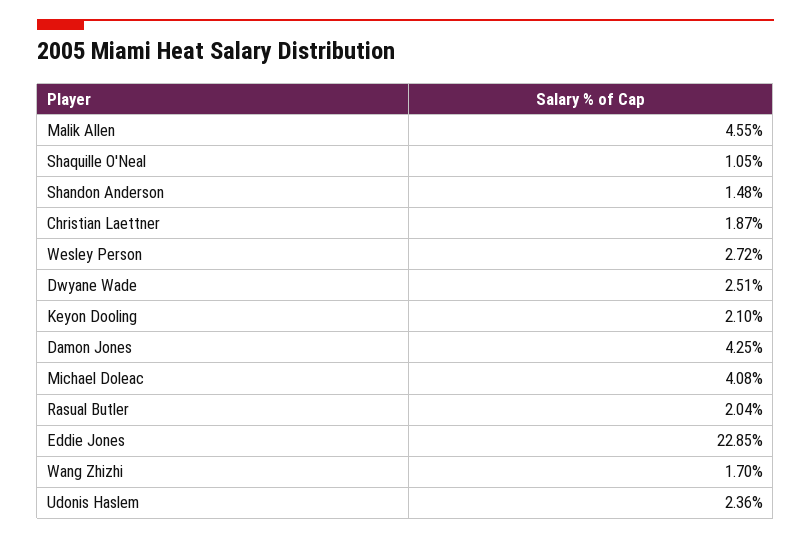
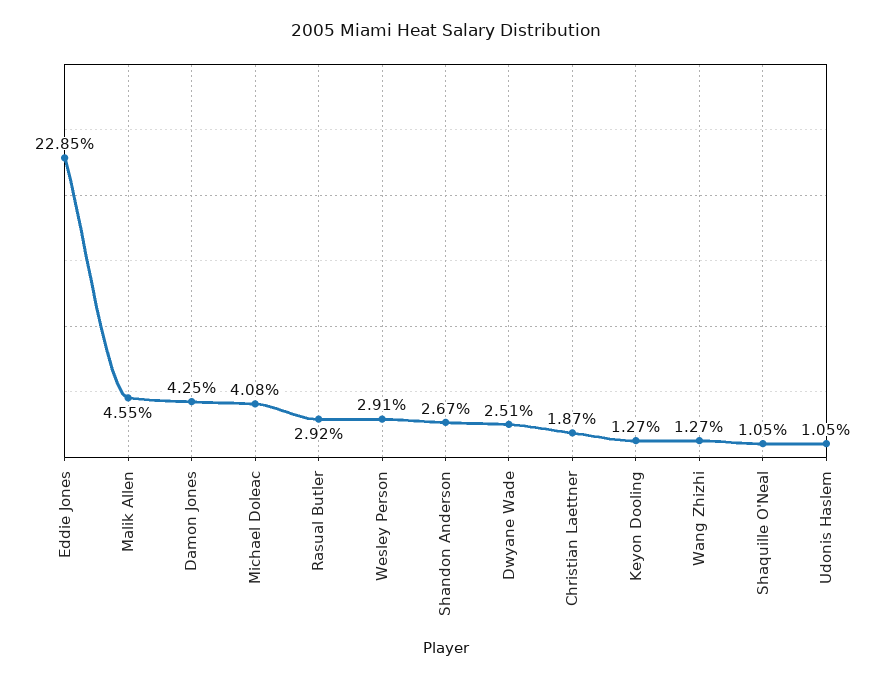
  {
    "Malik Allen": 4.55,
    "Shaquille O'Neal": 1.05,
-   "Shandon Anderson": 1.48,
+   "Shandon Anderson": 2.67,
    "Christian Laettner": 1.87,
-   "Wesley Person": 2.72,
+   "Wesley Person": 2.91,
    "Dwyane Wade": 2.51,
-   "Keyon Dooling": 2.1,
+   "Keyon Dooling": 1.27,
    "Damon Jones": 4.25,
    "Michael Doleac": 4.08,
-   "Rasual Butler": 2.04,
+   "Rasual Butler": 2.92,
    "Eddie Jones": 22.85,
-   "Wang Zhizhi": 1.7,
+   "Wang Zhizhi": 1.27,
-   "Udonis Haslem": 2.36
+   "Udonis Haslem": 1.05
  }

